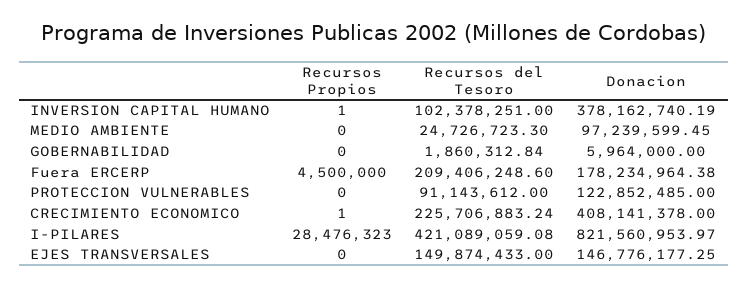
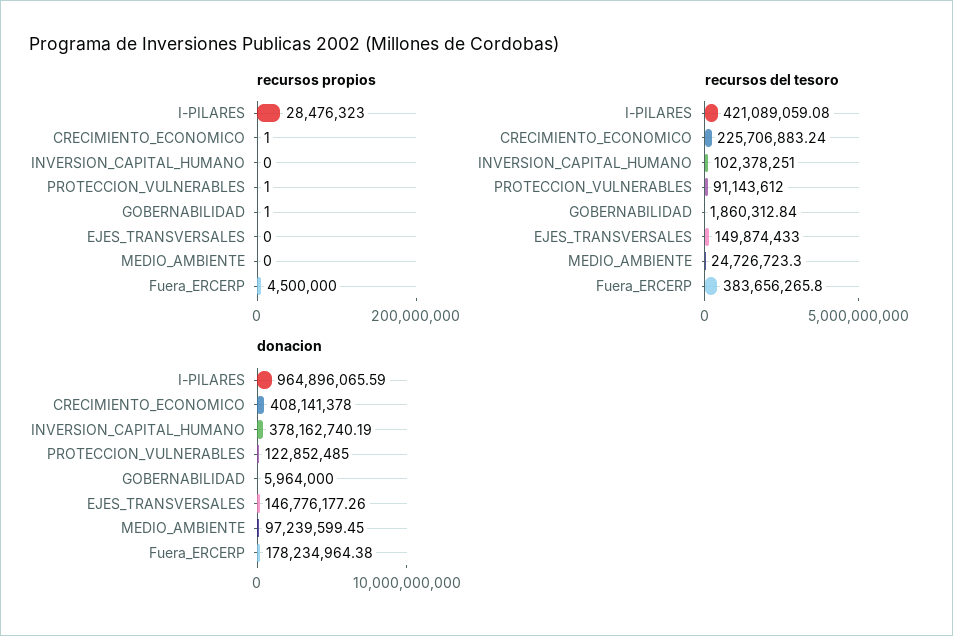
  {
    "Recursos Propios": {
-     "INVERSION CAPITAL HUMANO": 1,
+     "INVERSION CAPITAL HUMANO": 0,
      "MEDIO AMBIENTE": 0,
-     "GOBERNABILIDAD": 0,
+     "GOBERNABILIDAD": 1,
      "Fuera ERCERP": 4500000,
-     "PROTECCION VULNERABLES": 0,
+     "PROTECCION VULNERABLES": 1,
      "CRECIMIENTO ECONOMICO": 1,
      "I-PILARES": 28476323,
      "EJES TRANSVERSALES": 0
    },
    "Recursos del Tesoro": {
      "INVERSION CAPITAL HUMANO": 102378251,
      "MEDIO AMBIENTE": 24726723.3,
      "GOBERNABILIDAD": 1860312.84,
-     "Fuera ERCERP": 209406248.6,
+     "Fuera ERCERP": 383656265.8,
      "PROTECCION VULNERABLES": 91143612,
      "CRECIMIENTO ECONOMICO": 225706883.24,
      "I-PILARES": 421089059.08,
      "EJES TRANSVERSALES": 149874433
    },
    "Donacion": {
      "INVERSION CAPITAL HUMANO": 378162740.19,
      "MEDIO AMBIENTE": 97239599.45,
      "GOBERNABILIDAD": 5964000,
      "Fuera ERCERP": 178234964.38,
      "PROTECCION VULNERABLES": 122852485,
      "CRECIMIENTO ECONOMICO": 408141378,
-     "I-PILARES": 821560953.97,
+     "I-PILARES": 964896065.59,
-     "EJES TRANSVERSALES": 146776177.25
+     "EJES TRANSVERSALES": 146776177.26
    }
  }

